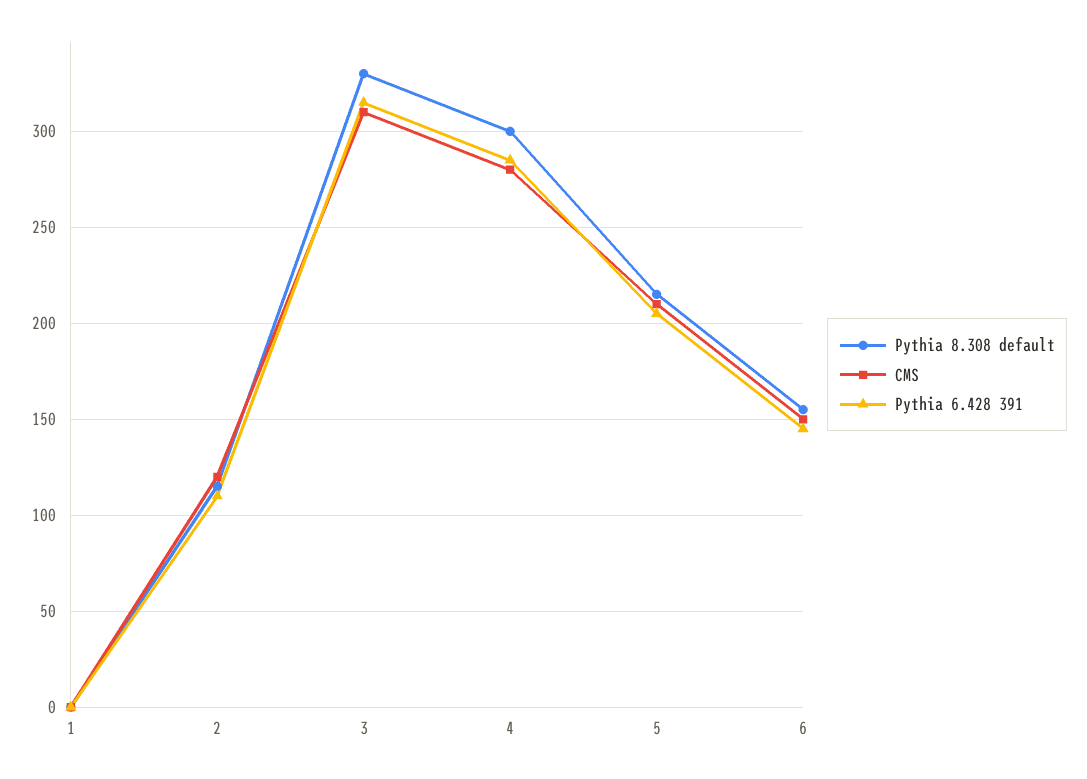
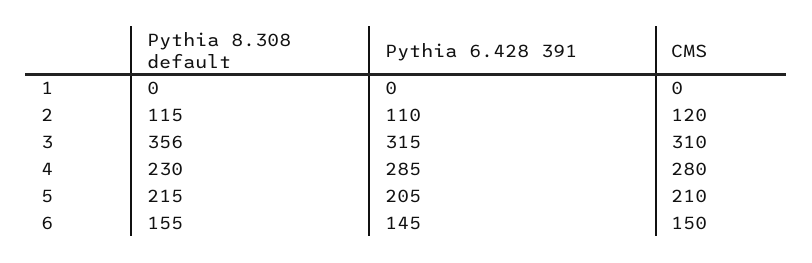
  {
    "Pythia 8.308 default": {
      "1": 0,
      "2": 115,
-     "3": 330,
+     "3": 356,
-     "4": 300,
+     "4": 230,
      "5": 215,
      "6": 155
    },
    "CMS": {
      "1": 0,
      "2": 120,
      "3": 310,
      "4": 280,
      "5": 210,
      "6": 150
    },
    "Pythia 6.428 391": {
      "1": 0,
      "2": 110,
      "3": 315,
      "4": 285,
      "5": 205,
      "6": 145
    }
  }

